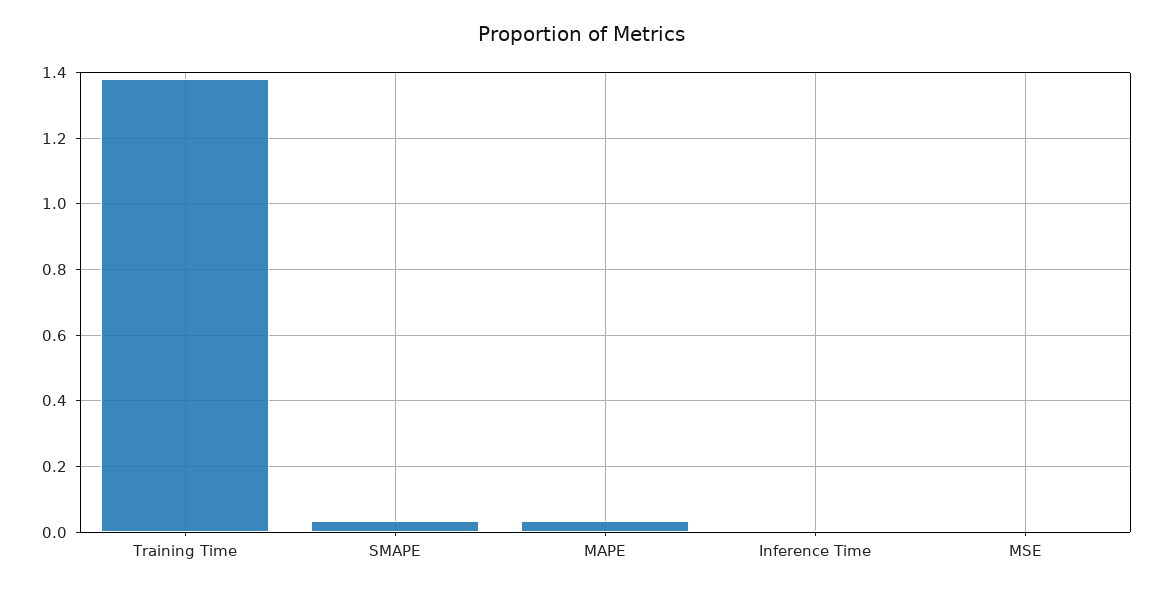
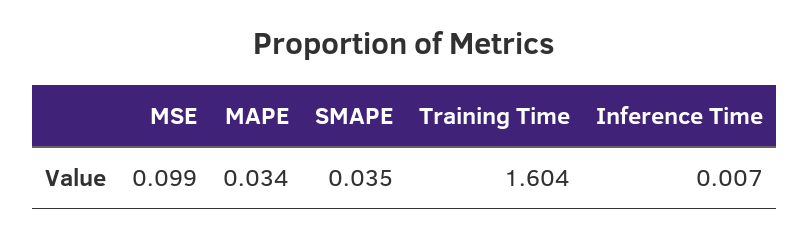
  {
-   "Training Time": 1.38,
+   "Training Time": 1.604,
    "SMAPE": 0.035,
    "MAPE": 0.034,
    "Inference Time": 0.007,
-   "MSE": 0
+   "MSE": 0.099
  }

